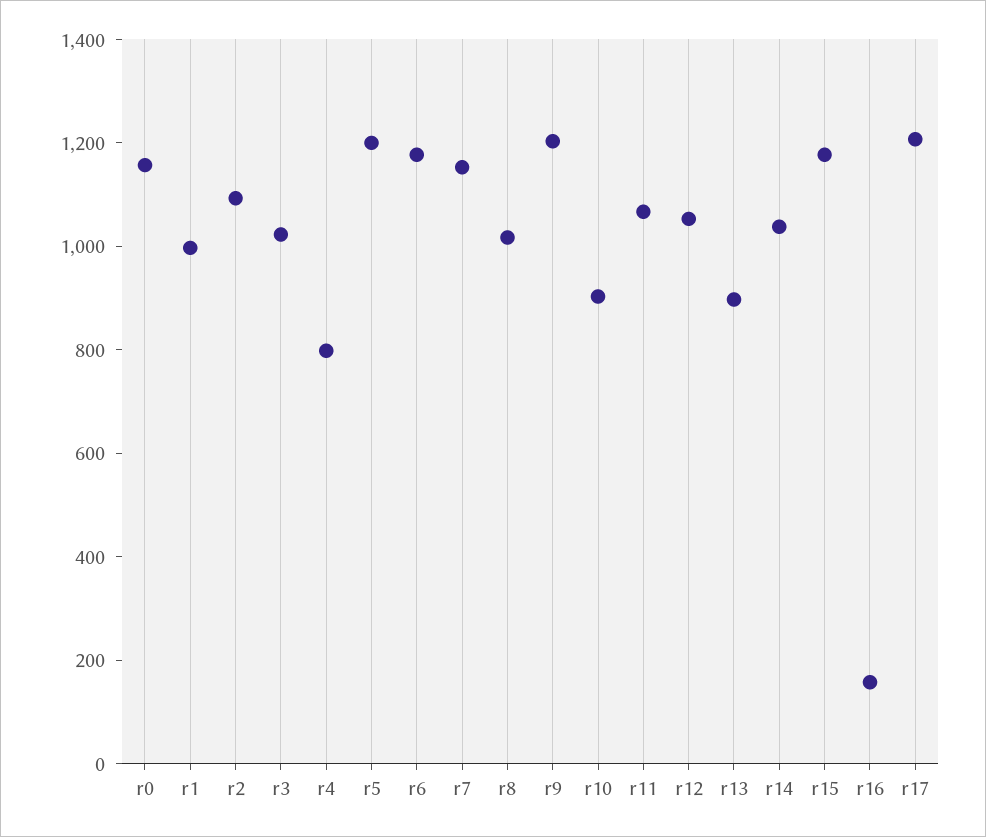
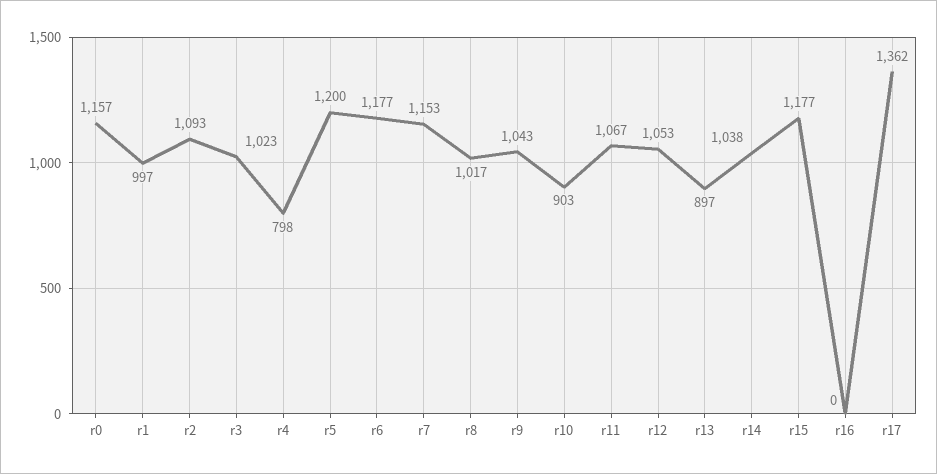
  {
    "r0": 1157,
    "r1": 997,
    "r2": 1093,
    "r3": 1023,
    "r4": 798,
    "r5": 1200,
    "r6": 1177,
    "r7": 1153,
    "r8": 1017,
-   "r9": 1200,
+   "r9": 1043,
    "r10": 903,
    "r11": 1067,
    "r12": 1053,
    "r13": 897,
    "r14": 1038,
    "r15": 1177,
-   "r16": 150,
+   "r16": 0,
-   "r17": 1200
+   "r17": 1362
  }

